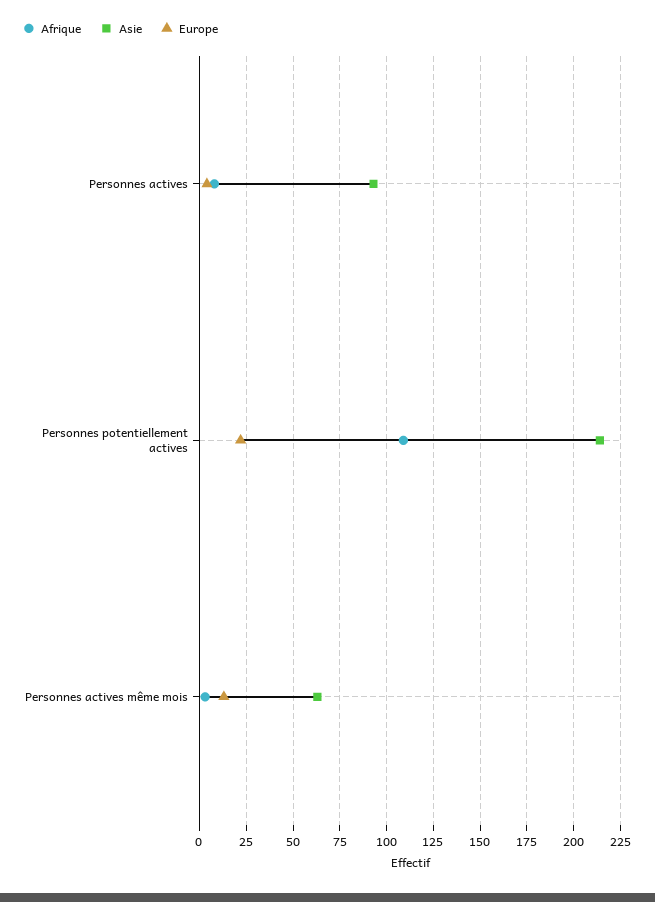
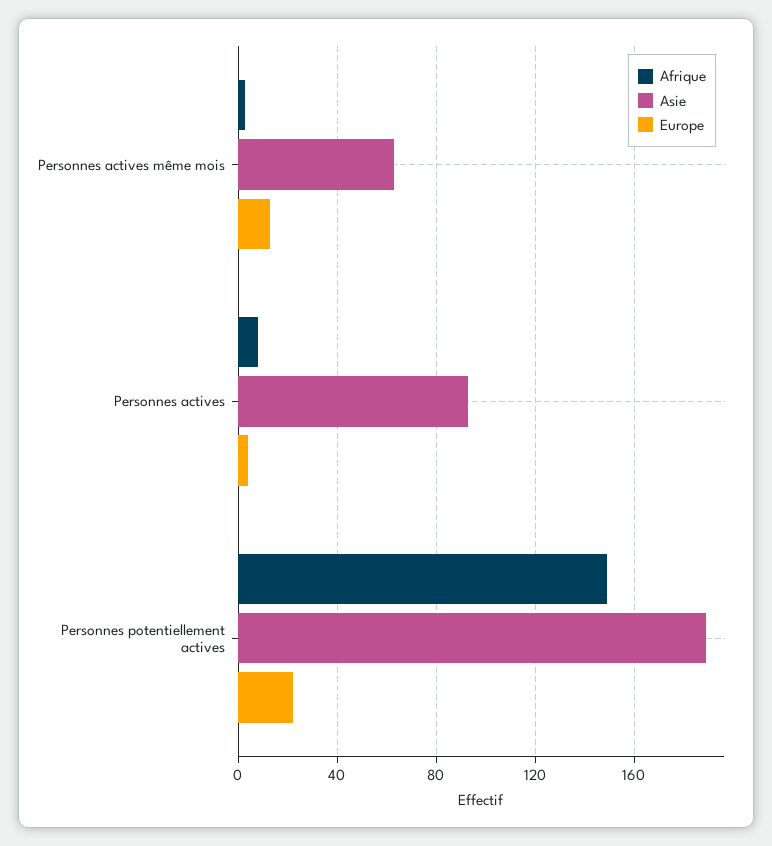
  {
    "Afrique": {
      "Personnes actives": 10,
-     "Personnes potentiellement actives": 110,
+     "Personnes potentiellement actives": 150,
      "Personnes actives même mois": 5
    },
    "Asie": {
      "Personnes actives": 95,
-     "Personnes potentiellement actives": 215,
+     "Personnes potentiellement actives": 190,
      "Personnes actives même mois": 65
    },
    "Europe": {
      "Personnes actives": 5,
      "Personnes potentiellement actives": 20,
      "Personnes actives même mois": 15
    }
  }

